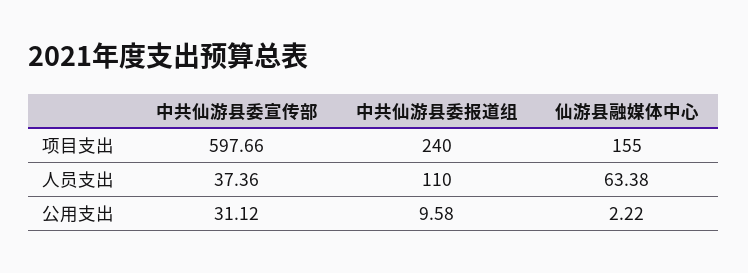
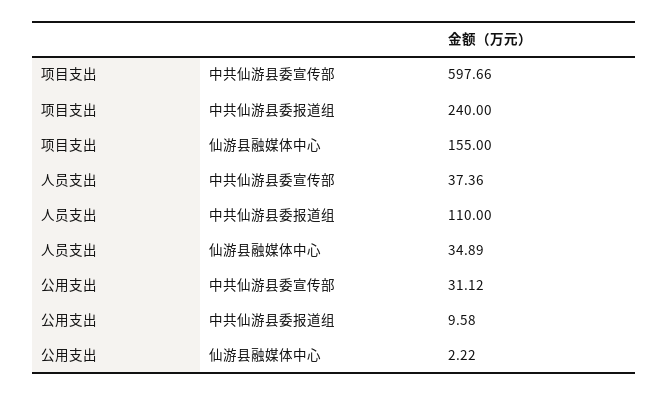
  {
    "中共仙游县委宣传部": {
      "项目支出": 597.66,
      "人员支出": 37.36,
      "公用支出": 31.12
    },
    "中共仙游县委报道组": {
      "项目支出": 240,
      "人员支出": 110,
      "公用支出": 9.58
    },
    "仙游县融媒体中心": {
      "项目支出": 155,
-     "人员支出": 63.38,
+     "人员支出": 34.89,
      "公用支出": 2.22
    }
  }

